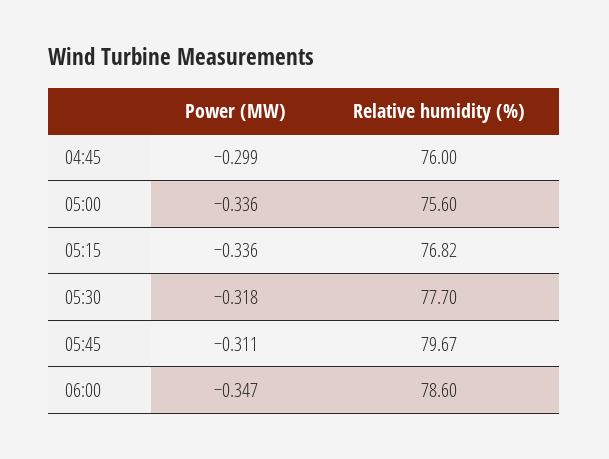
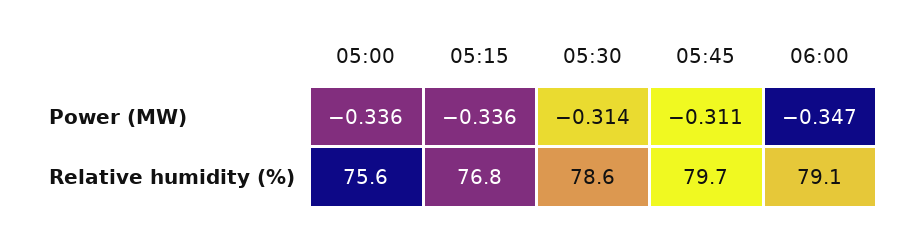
  {
    "Power (MW)": {
-     "04:45": -0.299,
      "05:00": -0.336,
      "05:15": -0.336,
-     "05:30": -0.318,
+     "05:30": -0.314,
      "05:45": -0.311,
      "06:00": -0.347
    },
    "Relative humidity (%)": {
-     "04:45": 76,
      "05:00": 75.6,
      "05:15": 76.82,
-     "05:30": 77.7,
+     "05:30": 78.6,
      "05:45": 79.67,
-     "06:00": 78.6
+     "06:00": 79.1
    }
  }

